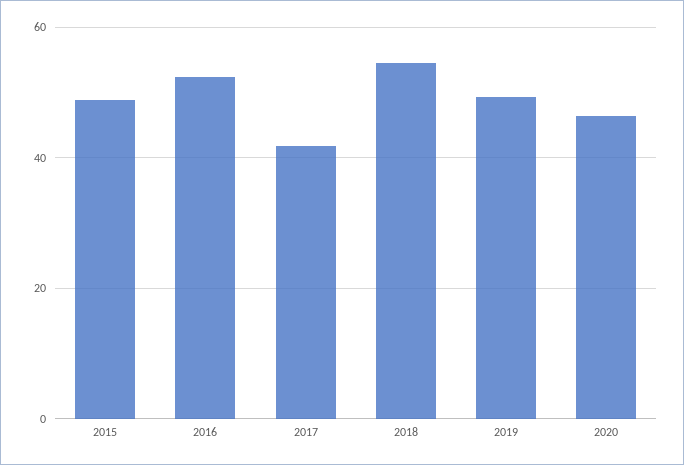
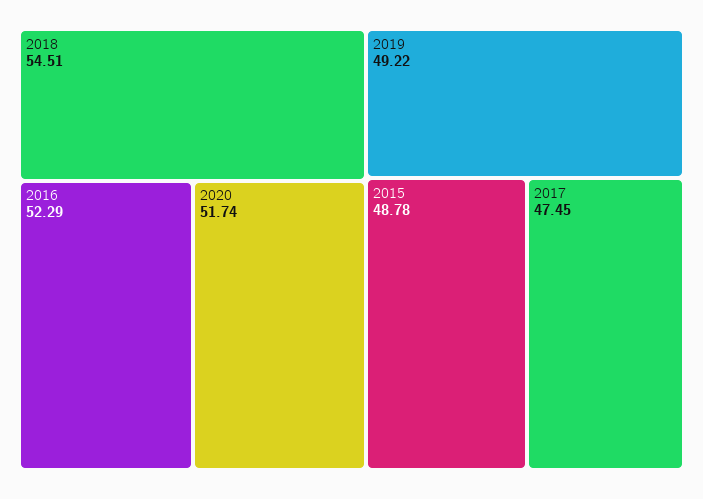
  {
    "2015": 48.78,
    "2016": 52.29,
-   "2017": 42,
+   "2017": 47.45,
    "2018": 54.51,
    "2019": 49.22,
-   "2020": 46
+   "2020": 51.74
  }

